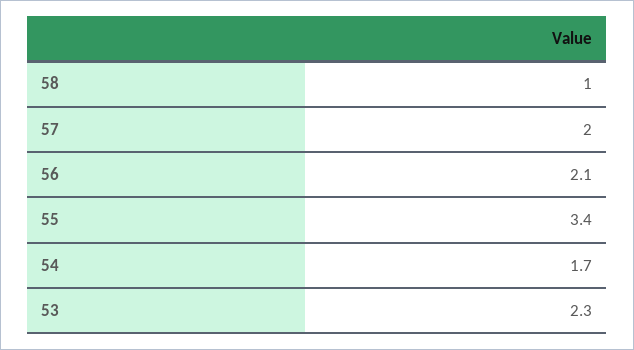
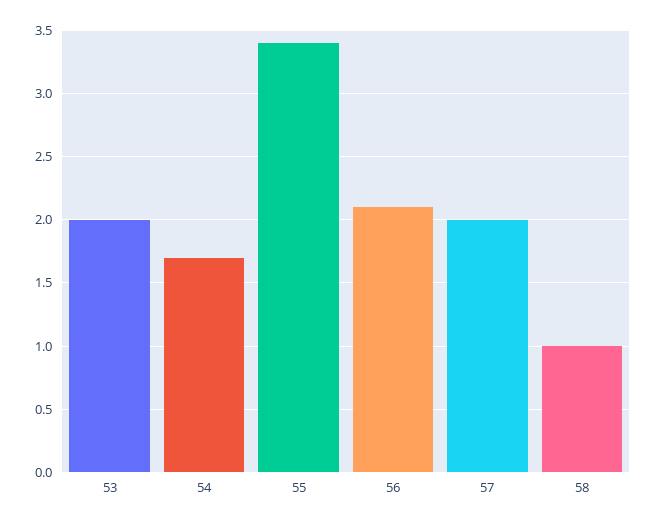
  {
    "58": 1,
    "57": 2,
    "56": 2.1,
    "55": 3.4,
    "54": 1.7,
-   "53": 2.3
+   "53": 2
  }

